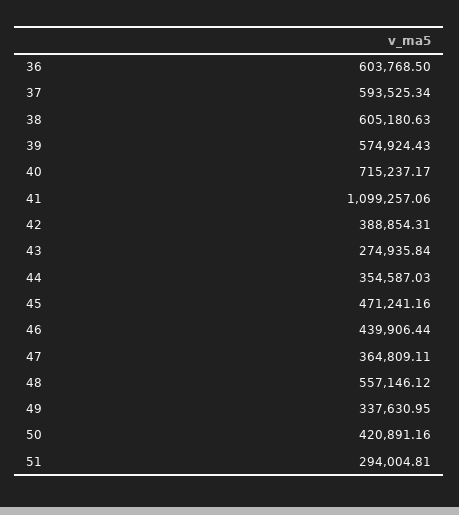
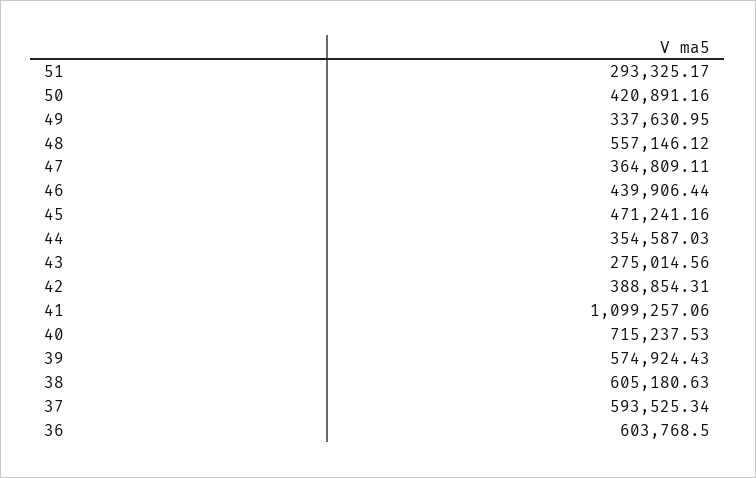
  {
    "36": 603768.5,
    "37": 593525.34,
    "38": 605180.63,
    "39": 574924.43,
-   "40": 715237.17,
+   "40": 715237.53,
    "41": 1099257.06,
    "42": 388854.31,
-   "43": 274935.84,
+   "43": 275014.56,
    "44": 354587.03,
    "45": 471241.16,
    "46": 439906.44,
    "47": 364809.11,
    "48": 557146.12,
    "49": 337630.95,
    "50": 420891.16,
-   "51": 294004.81
+   "51": 293325.17
  }

